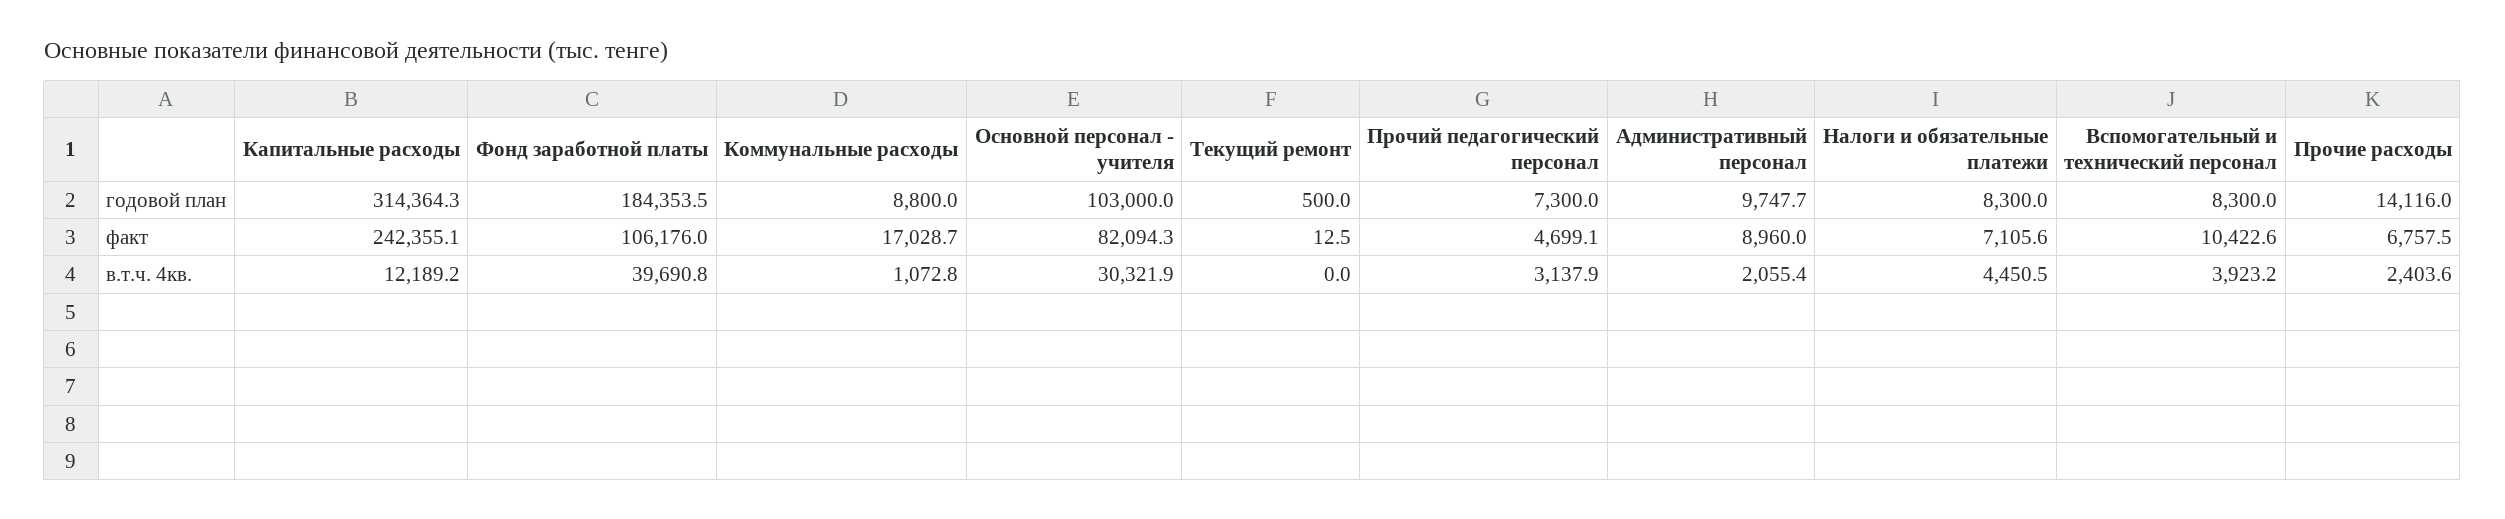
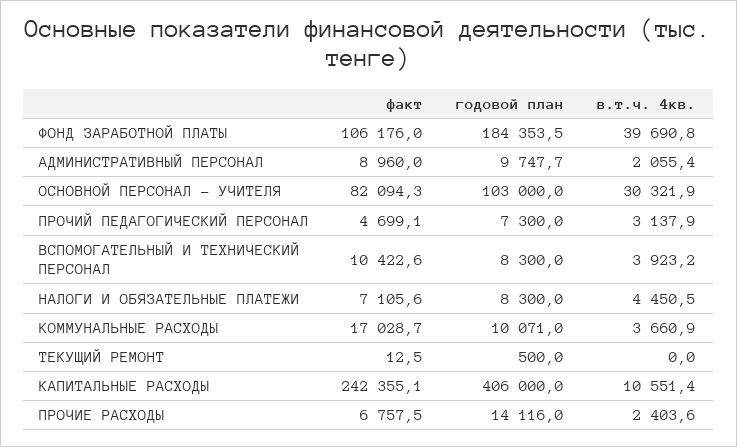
  {
    "Капитальные расходы": {
-     "годовой план": 314364.3,
+     "годовой план": 406000,
      "факт": 242355.1,
-     "в.т.ч. 4кв.": 12189.2
+     "в.т.ч. 4кв.": 10551.4
    },
    "Фонд заработной платы": {
      "годовой план": 184353.5,
      "факт": 106176,
      "в.т.ч. 4кв.": 39690.8
    },
    "Коммунальные расходы": {
-     "годовой план": 8800,
+     "годовой план": 10071,
      "факт": 17028.7,
-     "в.т.ч. 4кв.": 1072.8
+     "в.т.ч. 4кв.": 3660.9
    },
    "Основной персонал - учителя": {
      "годовой план": 103000,
      "факт": 82094.3,
      "в.т.ч. 4кв.": 30321.9
    },
    "Текущий ремонт": {
      "годовой план": 500,
      "факт": 12.5,
      "в.т.ч. 4кв.": 0
    },
    "Прочий педагогический персонал": {
      "годовой план": 7300,
      "факт": 4699.1,
      "в.т.ч. 4кв.": 3137.9
    },
    "Административный персонал": {
      "годовой план": 9747.7,
      "факт": 8960,
      "в.т.ч. 4кв.": 2055.4
    },
    "Налоги и обязательные платежи": {
      "годовой план": 8300,
      "факт": 7105.6,
      "в.т.ч. 4кв.": 4450.5
    },
    "Вспомогательный и технический персонал": {
      "годовой план": 8300,
      "факт": 10422.6,
      "в.т.ч. 4кв.": 3923.2
    },
    "Прочие расходы": {
      "годовой план": 14116,
      "факт": 6757.5,
      "в.т.ч. 4кв.": 2403.6
    }
  }

